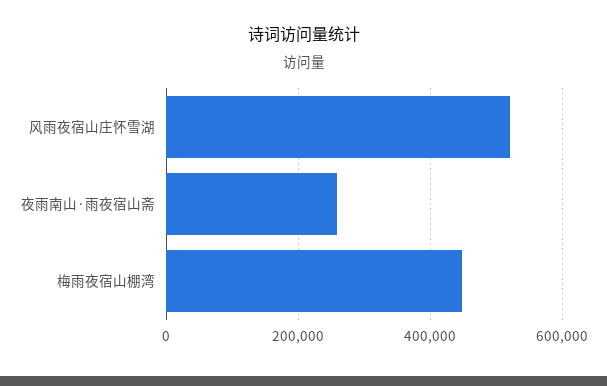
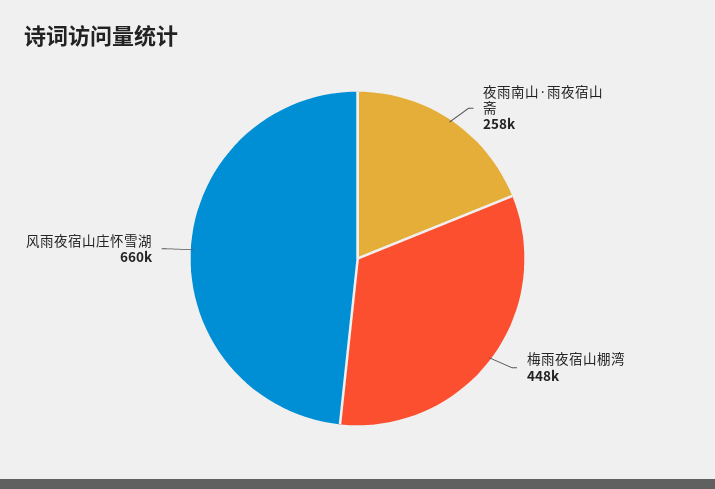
  {
-   "风雨夜宿山庄怀雪湖": 520000,
+   "风雨夜宿山庄怀雪湖": 660000,
    "夜雨南山·雨夜宿山斋": 258000,
    "梅雨夜宿山棚湾": 448000
  }

